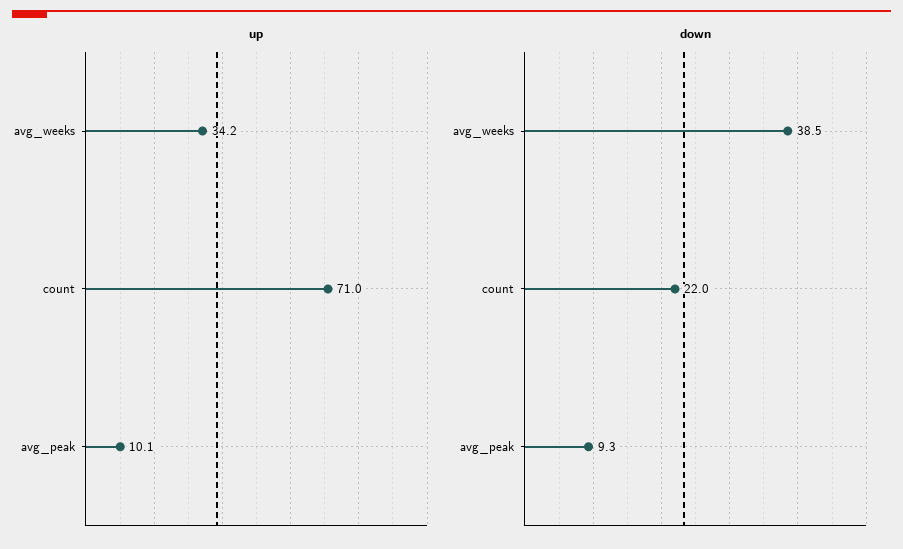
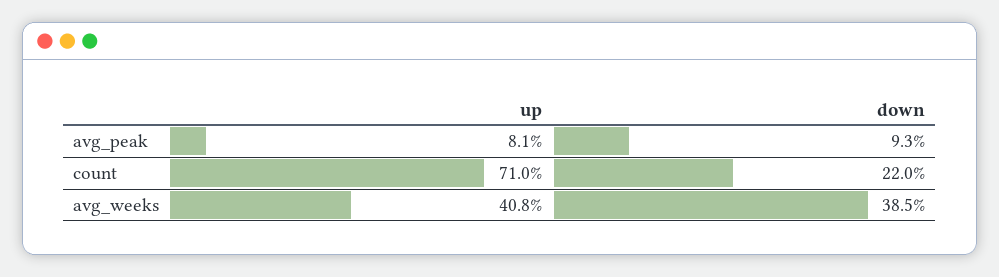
  {
    "up": {
-     "avg_weeks": 34.2,
+     "avg_weeks": 40.8,
      "count": 71,
-     "avg_peak": 10.1
+     "avg_peak": 8.1
    },
    "down": {
      "avg_weeks": 38.5,
      "count": 22,
      "avg_peak": 9.3
    }
  }

